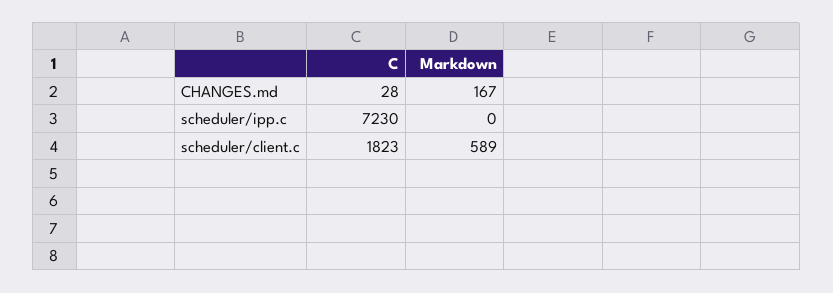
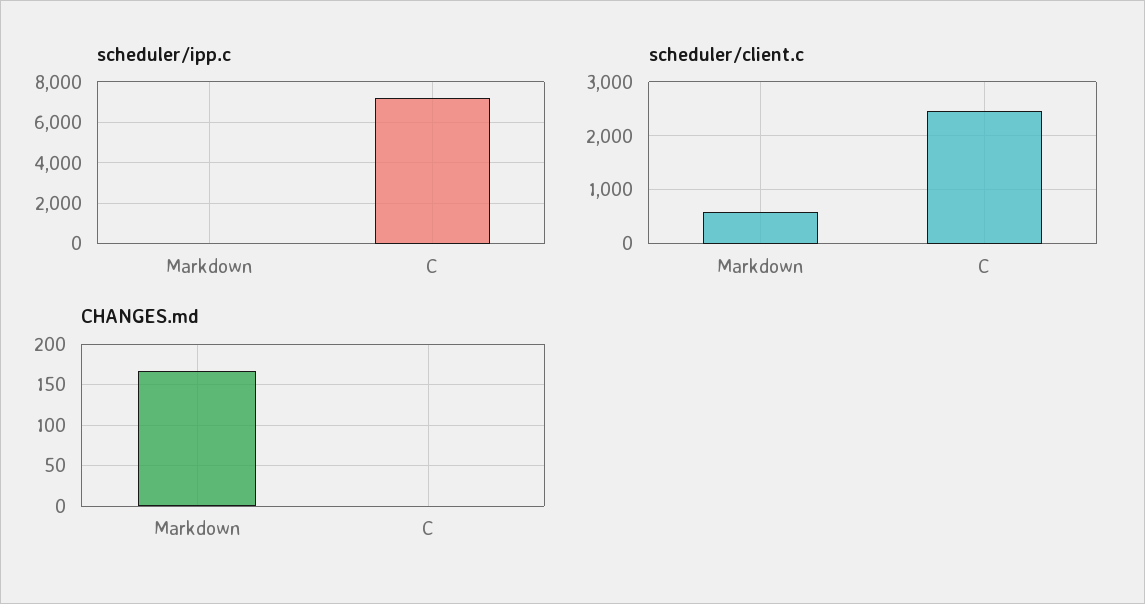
  {
    "CHANGES.md": {
-     "C": 28,
+     "C": 0,
      "Markdown": 167
    },
    "scheduler/ipp.c": {
      "C": 7230,
      "Markdown": 0
    },
    "scheduler/client.c": {
-     "C": 1823,
+     "C": 2400,
      "Markdown": 589
    }
  }

